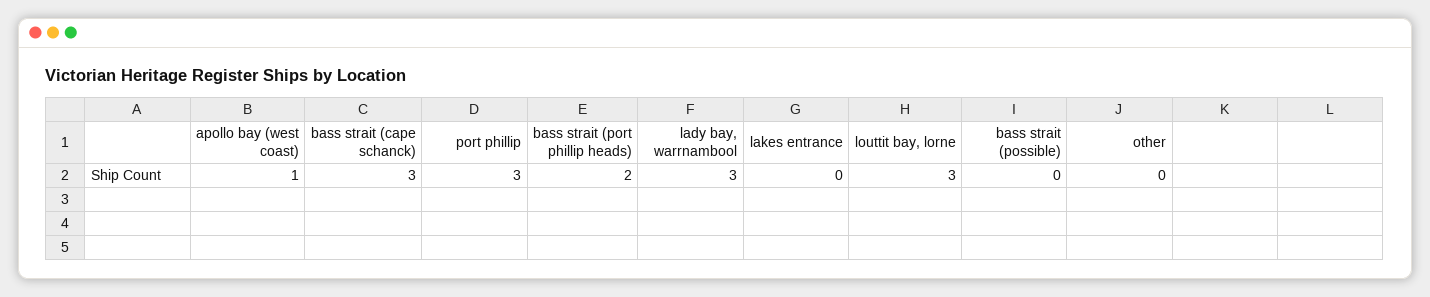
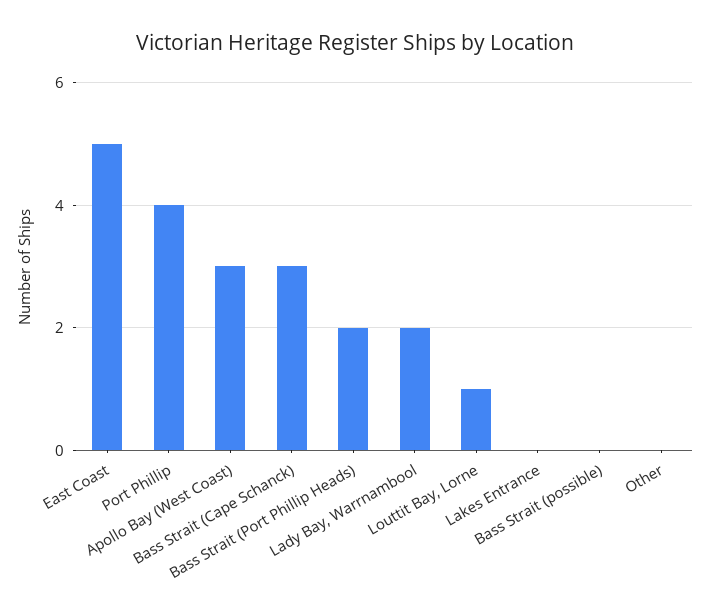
  {
-   "apollo bay (west coast)": 1,
+   "apollo bay (west coast)": 3,
    "bass strait (cape schanck)": 3,
-   "port phillip": 3,
+   "port phillip": 4,
    "bass strait (port phillip heads)": 2,
-   "lady bay, warrnambool": 3,
+   "lady bay, warrnambool": 2,
    "lakes entrance": 0,
-   "louttit bay, lorne": 3,
+   "louttit bay, lorne": 1,
    "bass strait (possible)": 0,
-   "other": 0
+   "other": 0,
+   "East Coast": 5
  }

